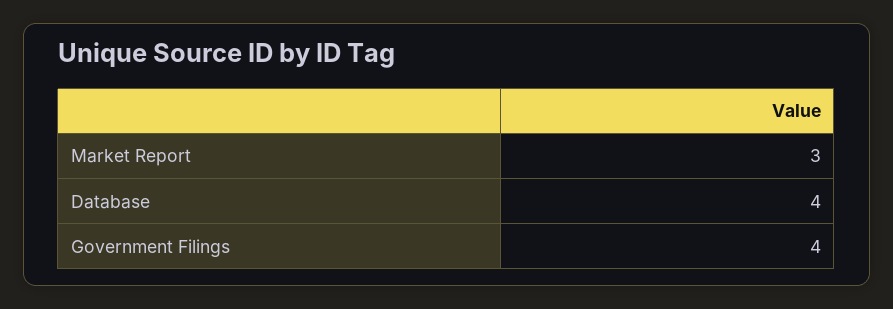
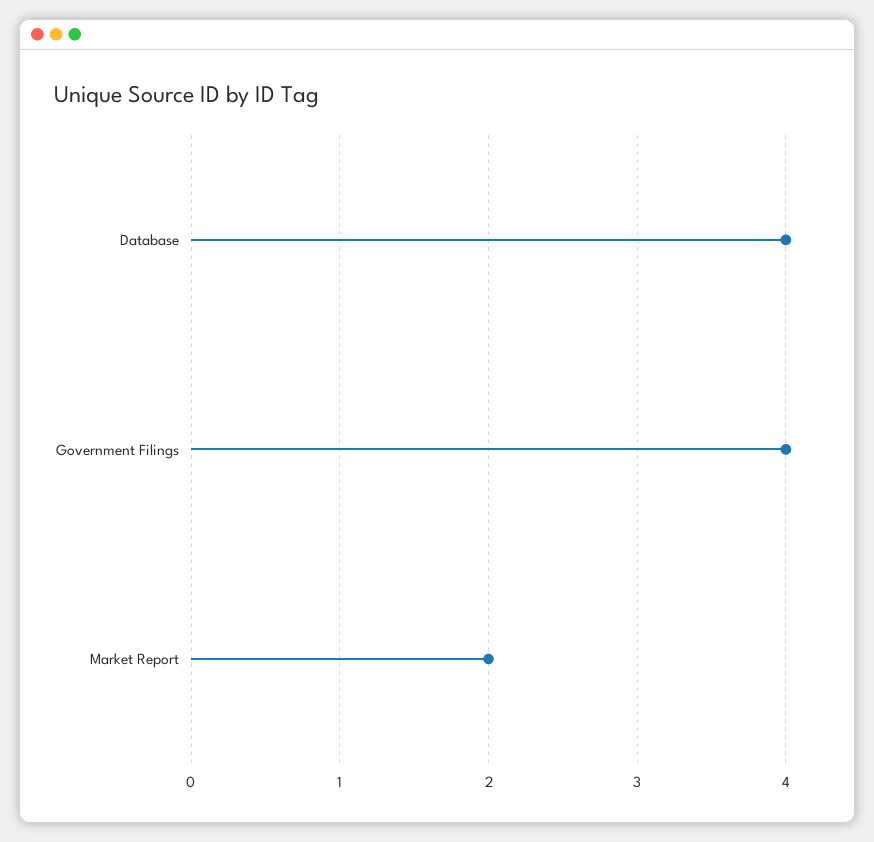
  {
-   "Market Report": 3,
+   "Market Report": 2,
    "Database": 4,
    "Government Filings": 4
  }

